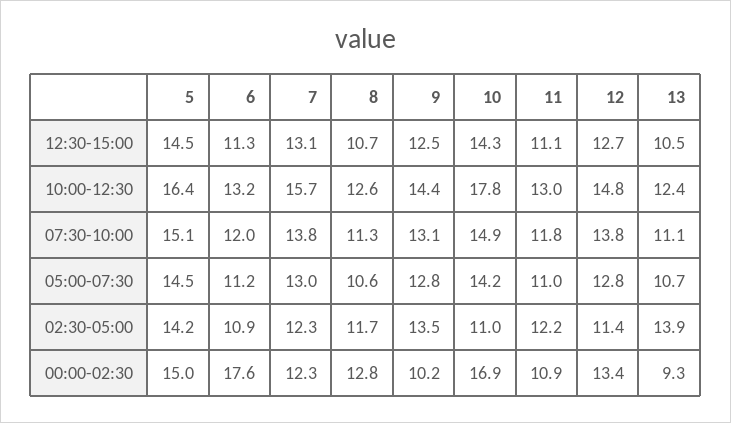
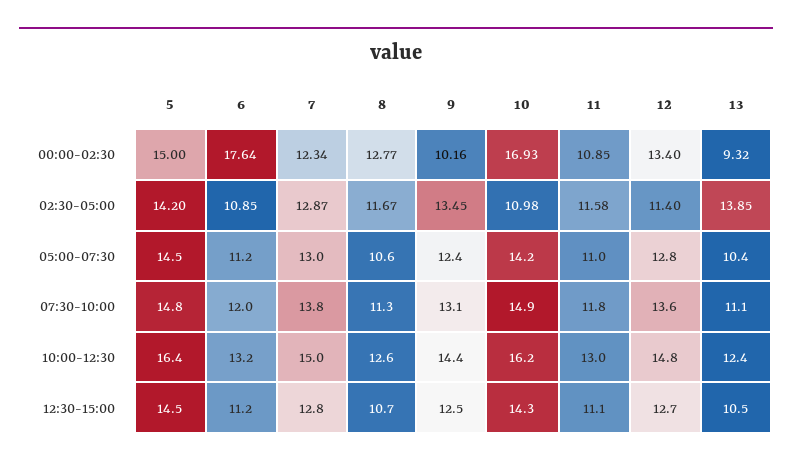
  {
    "5": {
      "12:30-15:00": 14.5,
      "10:00-12:30": 16.4,
-     "07:30-10:00": 15.1,
+     "07:30-10:00": 14.8,
      "05:00-07:30": 14.5,
      "02:30-05:00": 14.2,
      "00:00-02:30": 15
    },
    "6": {
-     "12:30-15:00": 11.3,
+     "12:30-15:00": 11.2,
      "10:00-12:30": 13.2,
      "07:30-10:00": 12,
      "05:00-07:30": 11.2,
      "02:30-05:00": 10.85,
      "00:00-02:30": 17.64
    },
    "7": {
-     "12:30-15:00": 13.1,
+     "12:30-15:00": 12.8,
-     "10:00-12:30": 15.7,
+     "10:00-12:30": 15,
      "07:30-10:00": 13.8,
      "05:00-07:30": 13,
-     "02:30-05:00": 12.3,
+     "02:30-05:00": 12.87,
      "00:00-02:30": 12.34
    },
    "8": {
      "12:30-15:00": 10.7,
      "10:00-12:30": 12.6,
      "07:30-10:00": 11.3,
      "05:00-07:30": 10.6,
      "02:30-05:00": 11.67,
      "00:00-02:30": 12.77
    },
    "9": {
      "12:30-15:00": 12.5,
      "10:00-12:30": 14.4,
      "07:30-10:00": 13.1,
-     "05:00-07:30": 12.8,
+     "05:00-07:30": 12.4,
      "02:30-05:00": 13.45,
      "00:00-02:30": 10.16
    },
    "10": {
      "12:30-15:00": 14.3,
-     "10:00-12:30": 17.8,
+     "10:00-12:30": 16.2,
      "07:30-10:00": 14.9,
      "05:00-07:30": 14.2,
      "02:30-05:00": 10.98,
      "00:00-02:30": 16.93
    },
    "11": {
      "12:30-15:00": 11.1,
      "10:00-12:30": 13,
      "07:30-10:00": 11.8,
      "05:00-07:30": 11,
-     "02:30-05:00": 12.2,
+     "02:30-05:00": 11.58,
      "00:00-02:30": 10.85
    },
    "12": {
      "12:30-15:00": 12.7,
      "10:00-12:30": 14.8,
-     "07:30-10:00": 13.8,
+     "07:30-10:00": 13.6,
      "05:00-07:30": 12.8,
      "02:30-05:00": 11.4,
      "00:00-02:30": 13.4
    },
    "13": {
      "12:30-15:00": 10.5,
      "10:00-12:30": 12.4,
      "07:30-10:00": 11.1,
-     "05:00-07:30": 10.7,
+     "05:00-07:30": 10.4,
      "02:30-05:00": 13.85,
      "00:00-02:30": 9.32
    }
  }

